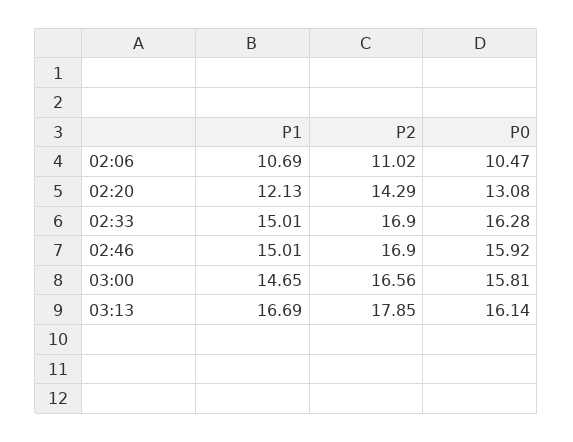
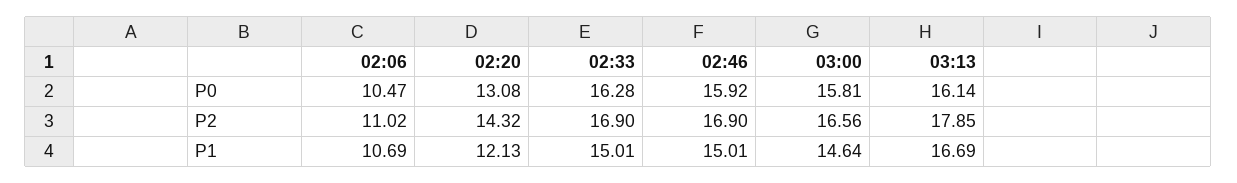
  {
    "P1": {
      "02:06": 10.69,
      "02:20": 12.13,
      "02:33": 15.01,
      "02:46": 15.01,
-     "03:00": 14.65,
+     "03:00": 14.64,
      "03:13": 16.69
    },
    "P2": {
      "02:06": 11.02,
-     "02:20": 14.29,
+     "02:20": 14.32,
      "02:33": 16.9,
      "02:46": 16.9,
      "03:00": 16.56,
      "03:13": 17.85
    },
    "P0": {
      "02:06": 10.47,
      "02:20": 13.08,
      "02:33": 16.28,
      "02:46": 15.92,
      "03:00": 15.81,
      "03:13": 16.14
    }
  }

